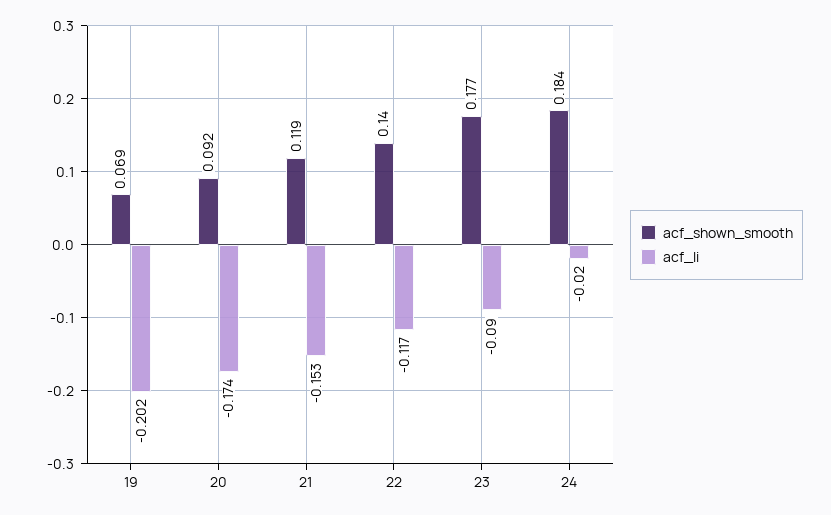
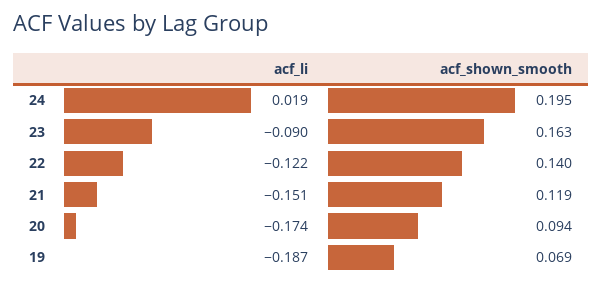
  {
    "acf_shown_smooth": {
      "19": 0.069,
-     "20": 0.092,
+     "20": 0.094,
      "21": 0.119,
      "22": 0.14,
-     "23": 0.177,
+     "23": 0.163,
-     "24": 0.184
+     "24": 0.195
    },
    "acf_li": {
-     "19": -0.202,
+     "19": -0.187,
      "20": -0.174,
-     "21": -0.153,
+     "21": -0.151,
-     "22": -0.117,
+     "22": -0.122,
      "23": -0.09,
-     "24": -0.02
+     "24": 0.019
    }
  }

